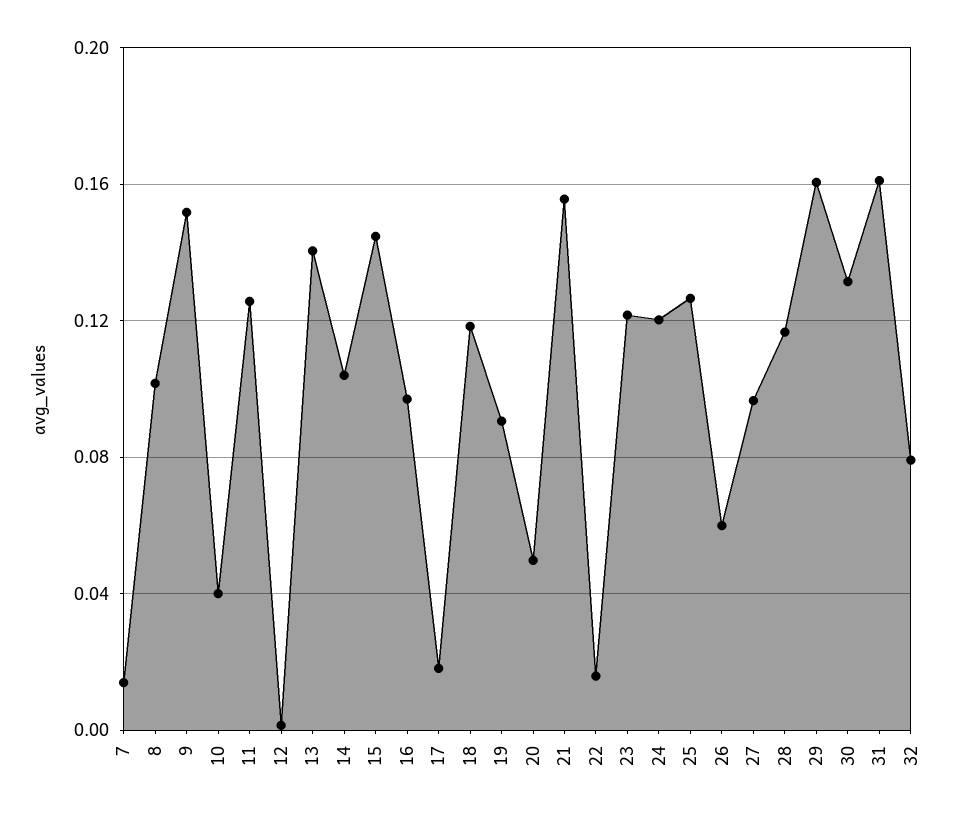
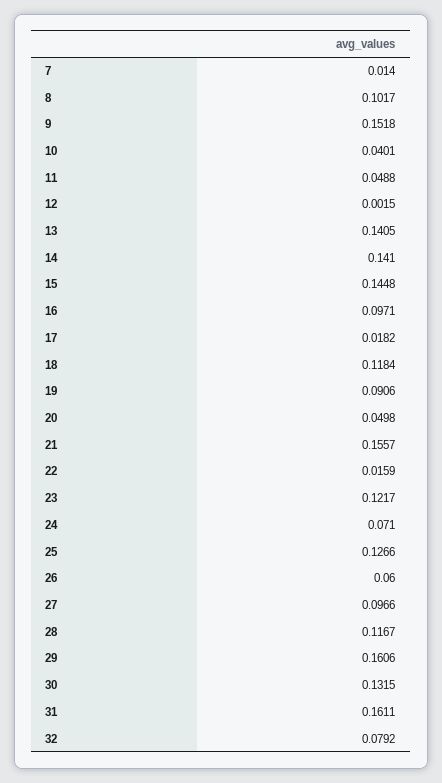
  {
    "7": 0.014,
    "8": 0.1017,
    "9": 0.1518,
    "10": 0.0401,
-   "11": 0.125,
+   "11": 0.0488,
    "12": 0.0015,
    "13": 0.1405,
-   "14": 0.105,
+   "14": 0.141,
    "15": 0.1448,
    "16": 0.0971,
    "17": 0.0182,
    "18": 0.1184,
    "19": 0.0906,
    "20": 0.0498,
    "21": 0.1557,
    "22": 0.0159,
    "23": 0.1217,
-   "24": 0.12,
+   "24": 0.071,
    "25": 0.1266,
    "26": 0.06,
    "27": 0.0966,
    "28": 0.1167,
    "29": 0.1606,
    "30": 0.1315,
    "31": 0.1611,
    "32": 0.0792
  }

